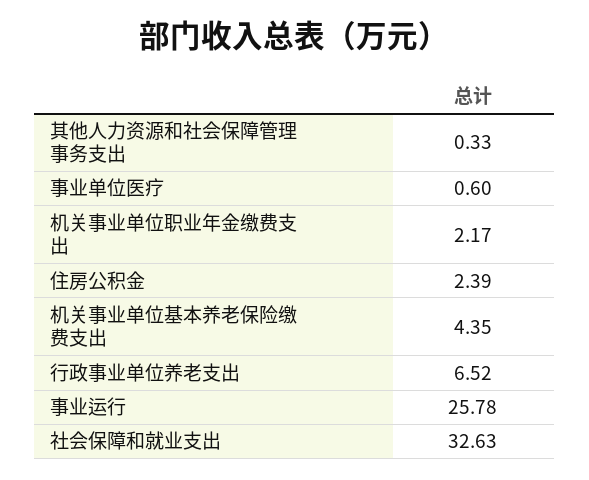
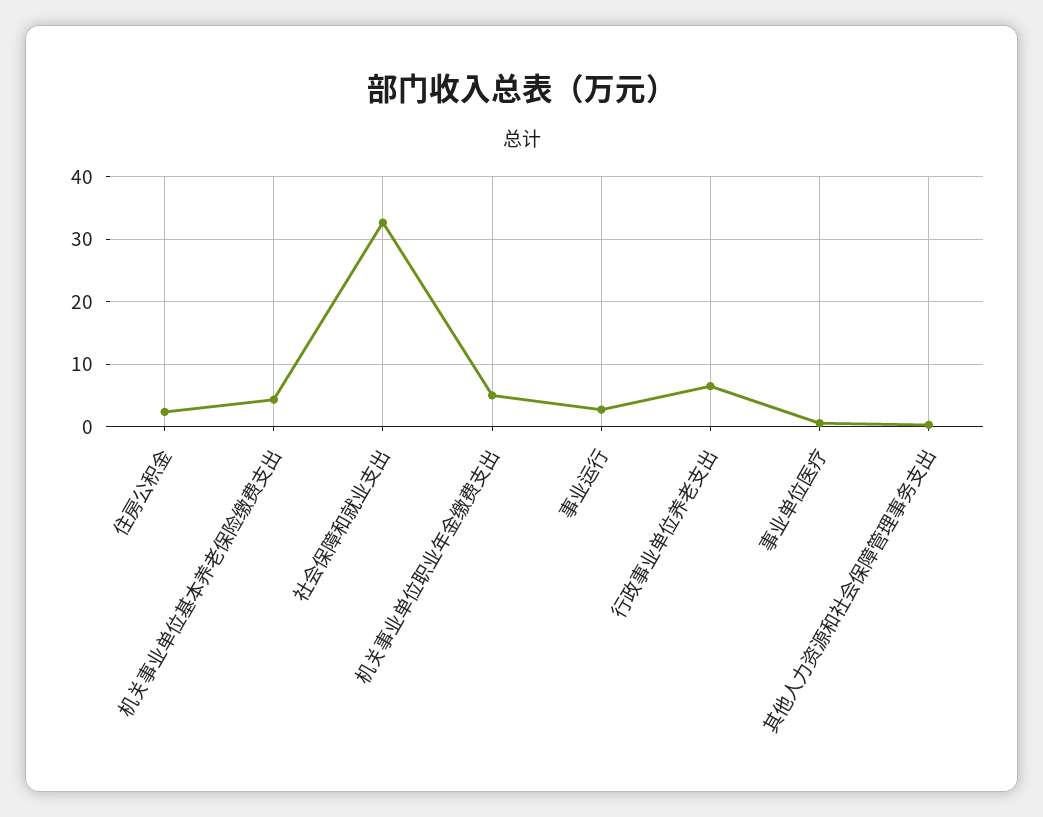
  {
    "其他人力资源和社会保障管理事务支出": 0.33,
    "事业单位医疗": 0.6,
-   "机关事业单位职业年金缴费支出": 2.17,
+   "机关事业单位职业年金缴费支出": 5,
    "住房公积金": 2.39,
    "机关事业单位基本养老保险缴费支出": 4.35,
    "行政事业单位养老支出": 6.52,
-   "事业运行": 25.78,
+   "事业运行": 3,
    "社会保障和就业支出": 32.63
  }

